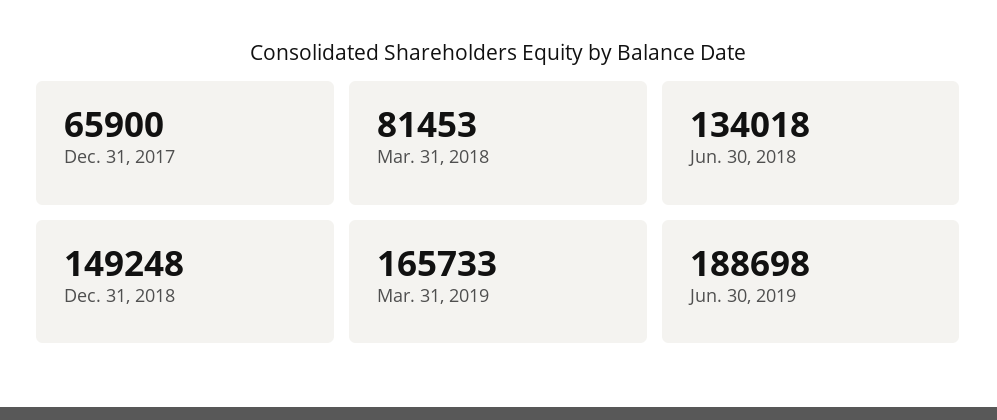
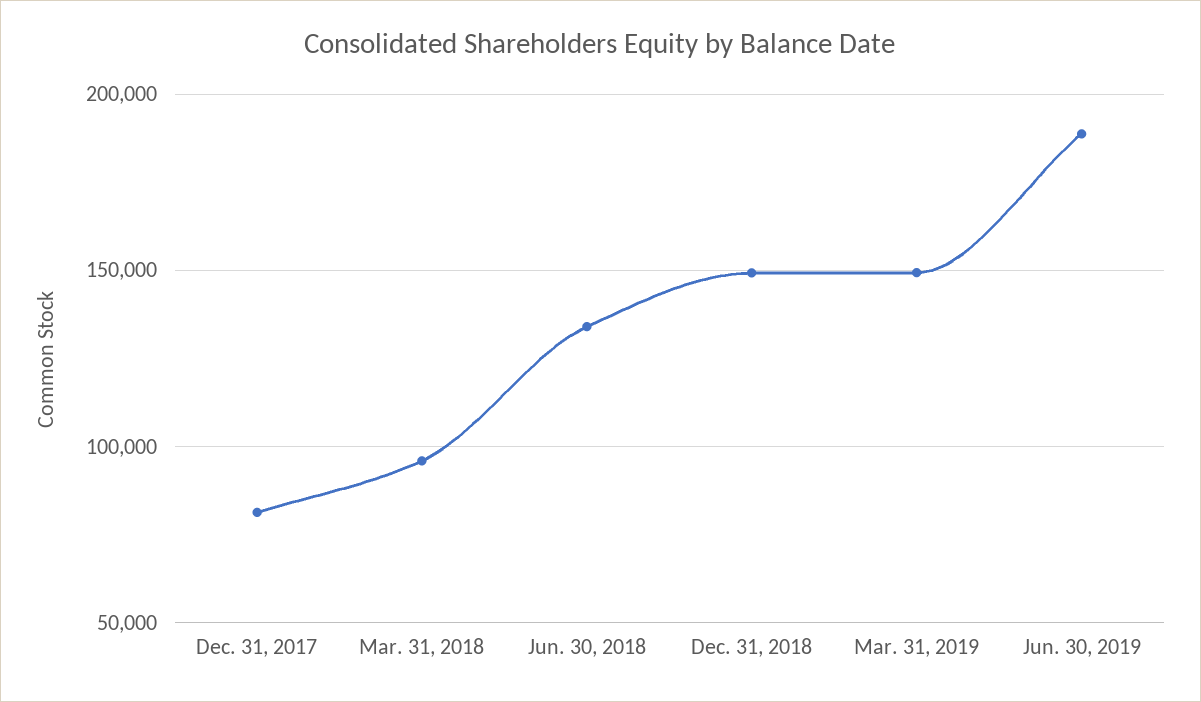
  {
-   "Dec. 31, 2017": 65900,
+   "Dec. 31, 2017": 80000,
-   "Mar. 31, 2018": 81453,
+   "Mar. 31, 2018": 95000,
    "Jun. 30, 2018": 134018,
    "Dec. 31, 2018": 149248,
-   "Mar. 31, 2019": 165733,
+   "Mar. 31, 2019": 150000,
    "Jun. 30, 2019": 188698
  }

